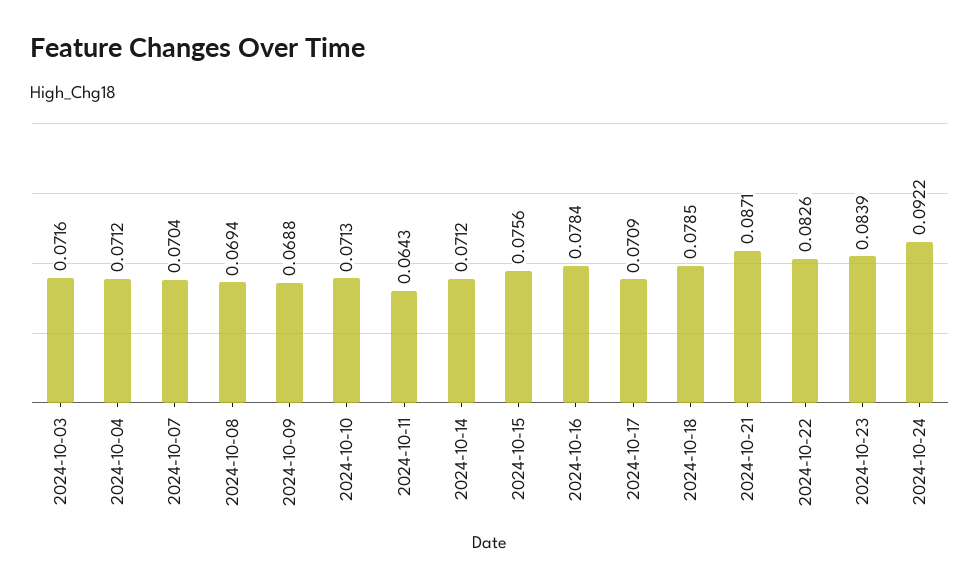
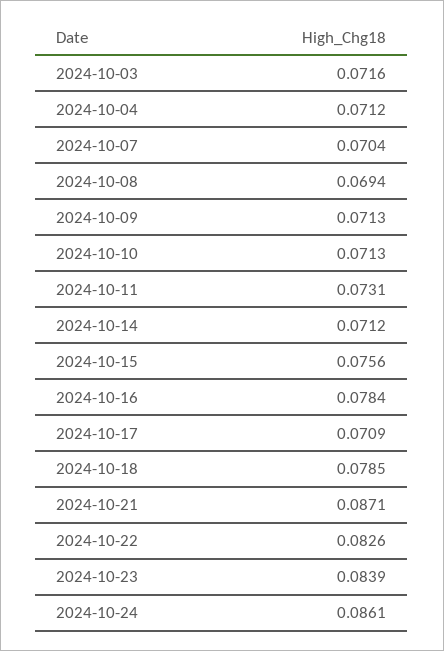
  {
    "2024-10-03": 0.0716,
    "2024-10-04": 0.0712,
    "2024-10-07": 0.0704,
    "2024-10-08": 0.0694,
-   "2024-10-09": 0.0688,
+   "2024-10-09": 0.0713,
    "2024-10-10": 0.0713,
-   "2024-10-11": 0.0643,
+   "2024-10-11": 0.0731,
    "2024-10-14": 0.0712,
    "2024-10-15": 0.0756,
    "2024-10-16": 0.0784,
    "2024-10-17": 0.0709,
    "2024-10-18": 0.0785,
    "2024-10-21": 0.0871,
    "2024-10-22": 0.0826,
    "2024-10-23": 0.0839,
-   "2024-10-24": 0.0922
+   "2024-10-24": 0.0861
  }

